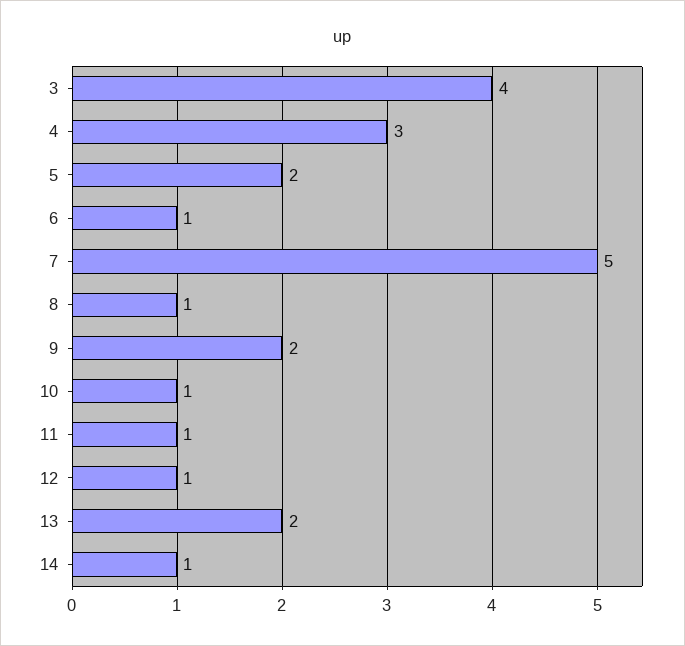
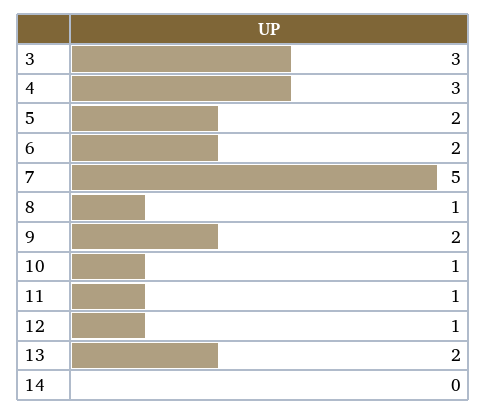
  {
-   "3": 4,
+   "3": 3,
    "4": 3,
    "5": 2,
-   "6": 1,
+   "6": 2,
    "7": 5,
    "8": 1,
    "9": 2,
    "10": 1,
    "11": 1,
    "12": 1,
    "13": 2,
-   "14": 1
+   "14": 0
  }

